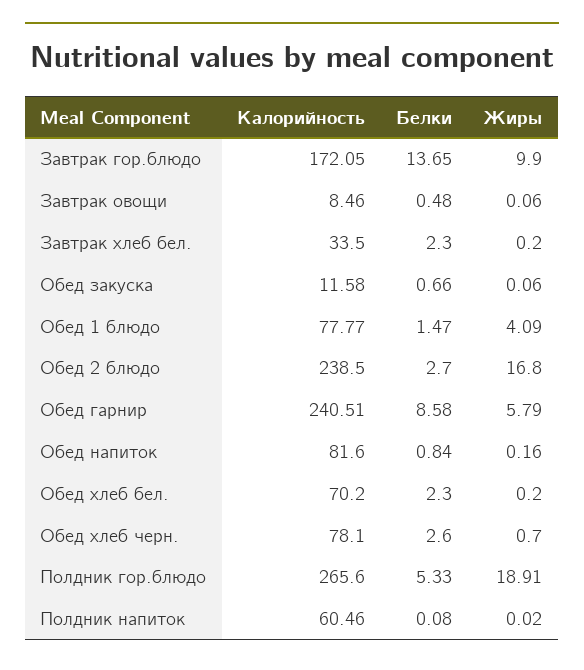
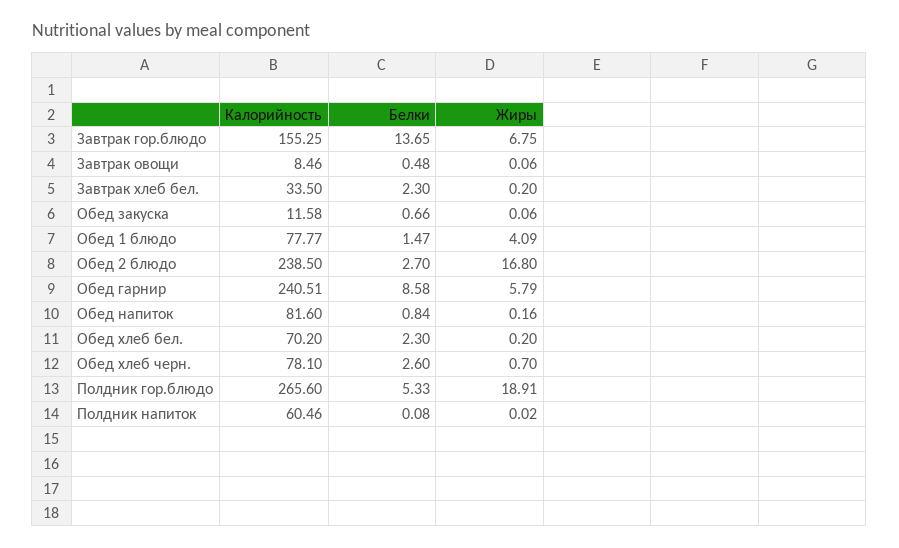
  {
    "Калорийность": {
-     "Завтрак гор.блюдо": 172.05,
+     "Завтрак гор.блюдо": 155.25,
      "Завтрак овощи": 8.46,
      "Завтрак хлеб бел.": 33.5,
      "Обед закуска": 11.58,
      "Обед 1 блюдо": 77.77,
      "Обед 2 блюдо": 238.5,
      "Обед гарнир": 240.51,
      "Обед напиток": 81.6,
      "Обед хлеб бел.": 70.2,
      "Обед хлеб черн.": 78.1,
      "Полдник гор.блюдо": 265.6,
      "Полдник напиток": 60.46
    },
    "Белки": {
      "Завтрак гор.блюдо": 13.65,
      "Завтрак овощи": 0.48,
      "Завтрак хлеб бел.": 2.3,
      "Обед закуска": 0.66,
      "Обед 1 блюдо": 1.47,
      "Обед 2 блюдо": 2.7,
      "Обед гарнир": 8.58,
      "Обед напиток": 0.84,
      "Обед хлеб бел.": 2.3,
      "Обед хлеб черн.": 2.6,
      "Полдник гор.блюдо": 5.33,
      "Полдник напиток": 0.08
    },
    "Жиры": {
-     "Завтрак гор.блюдо": 9.9,
+     "Завтрак гор.блюдо": 6.75,
      "Завтрак овощи": 0.06,
      "Завтрак хлеб бел.": 0.2,
      "Обед закуска": 0.06,
      "Обед 1 блюдо": 4.09,
      "Обед 2 блюдо": 16.8,
      "Обед гарнир": 5.79,
      "Обед напиток": 0.16,
      "Обед хлеб бел.": 0.2,
      "Обед хлеб черн.": 0.7,
      "Полдник гор.блюдо": 18.91,
      "Полдник напиток": 0.02
    }
  }

